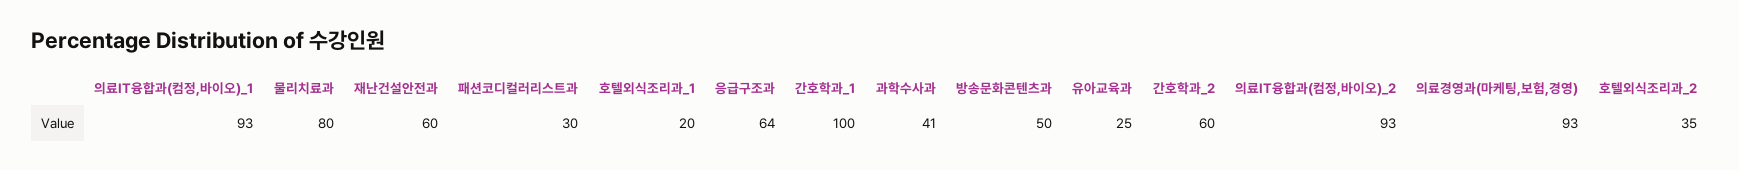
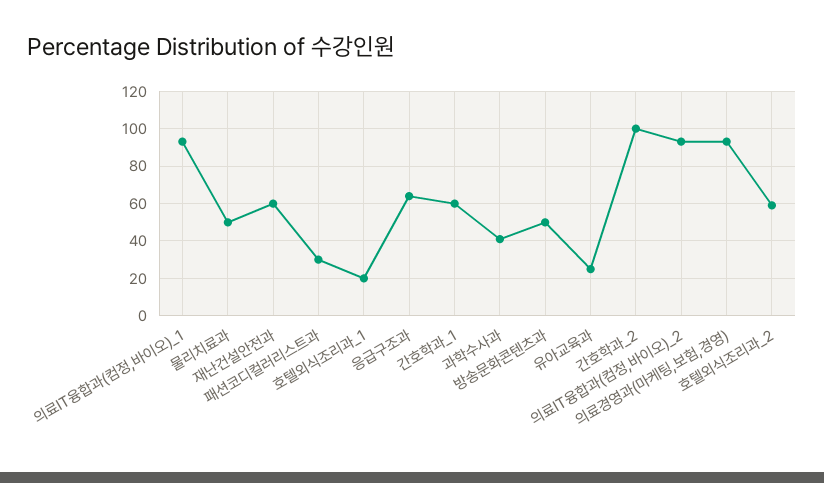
  {
    "의료IT융합과(컴정,바이오)_1": 93,
-   "물리치료과": 80,
+   "물리치료과": 50,
    "재난건설안전과": 60,
    "패션코디컬러리스트과": 30,
    "호텔외식조리과_1": 20,
    "응급구조과": 64,
-   "간호학과_1": 100,
+   "간호학과_1": 60,
    "과학수사과": 41,
    "방송문화콘텐츠과": 50,
    "유아교육과": 25,
-   "간호학과_2": 60,
+   "간호학과_2": 100,
    "의료IT융합과(컴정,바이오)_2": 93,
    "의료경영과(마케팅,보험,경영)": 93,
-   "호텔외식조리과_2": 35
+   "호텔외식조리과_2": 60
  }

